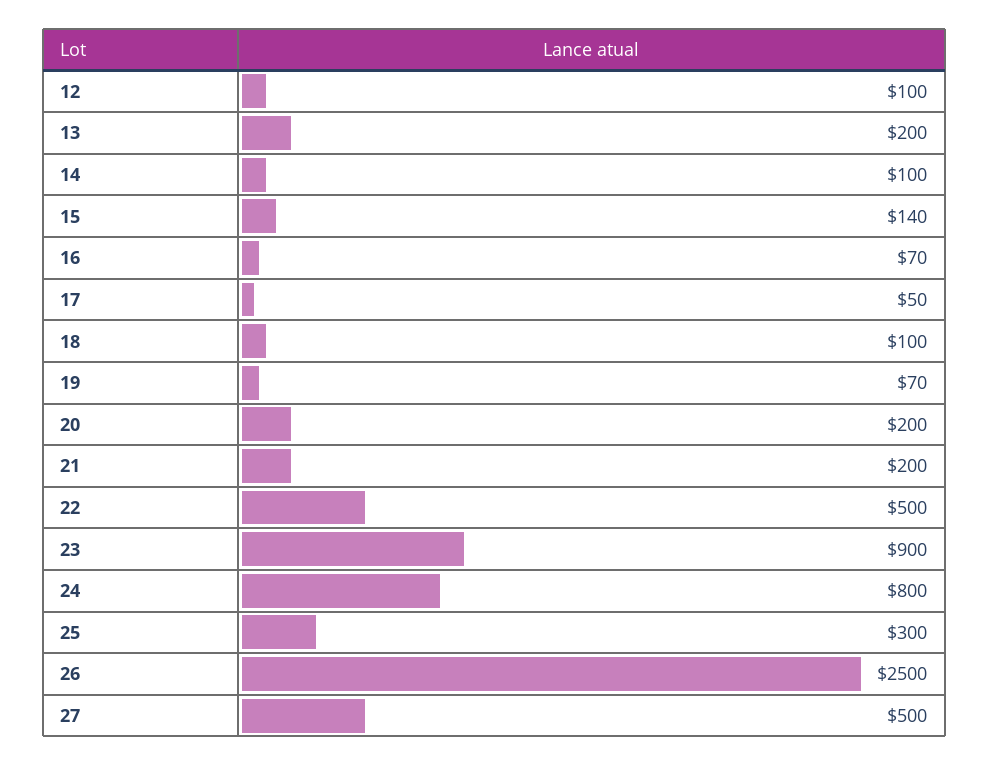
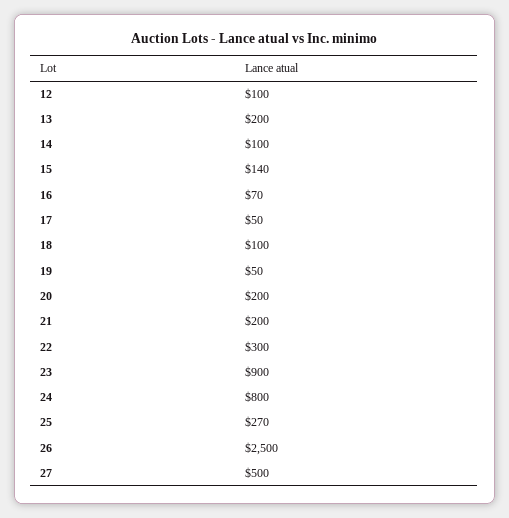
  {
    "12": 100,
    "13": 200,
    "14": 100,
    "15": 140,
    "16": 70,
    "17": 50,
    "18": 100,
-   "19": 70,
+   "19": 50,
    "20": 200,
    "21": 200,
-   "22": 500,
+   "22": 300,
    "23": 900,
    "24": 800,
-   "25": 300,
+   "25": 270,
    "26": 2500,
    "27": 500
  }

